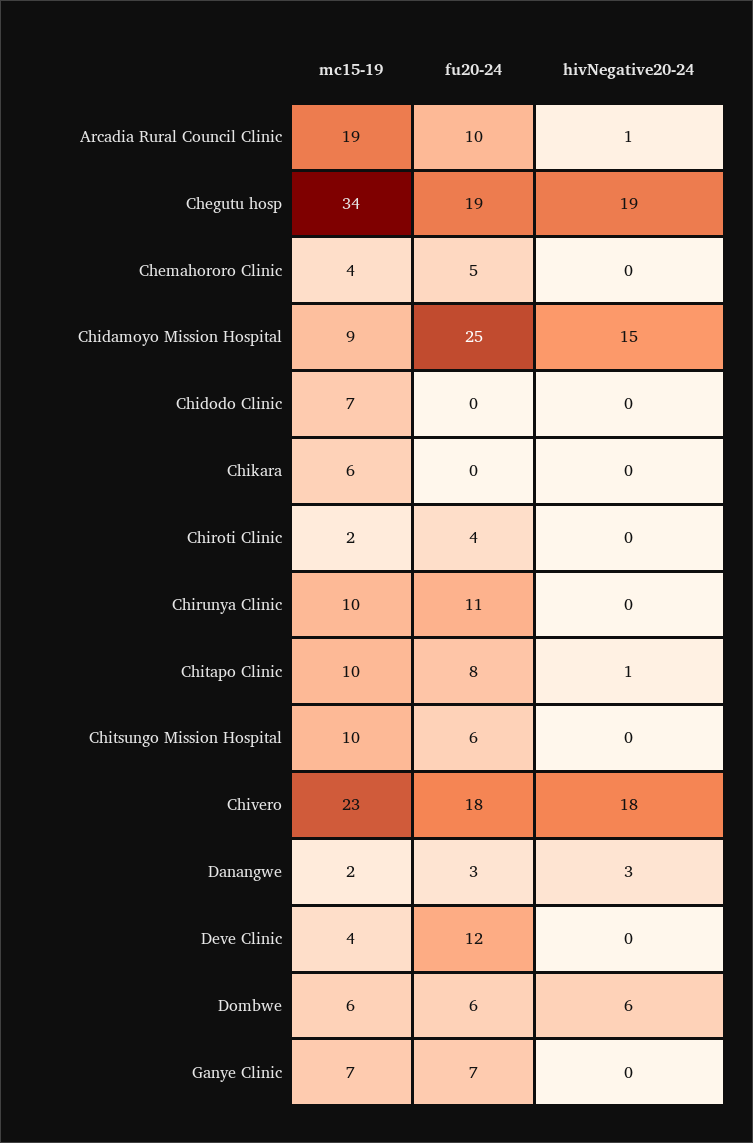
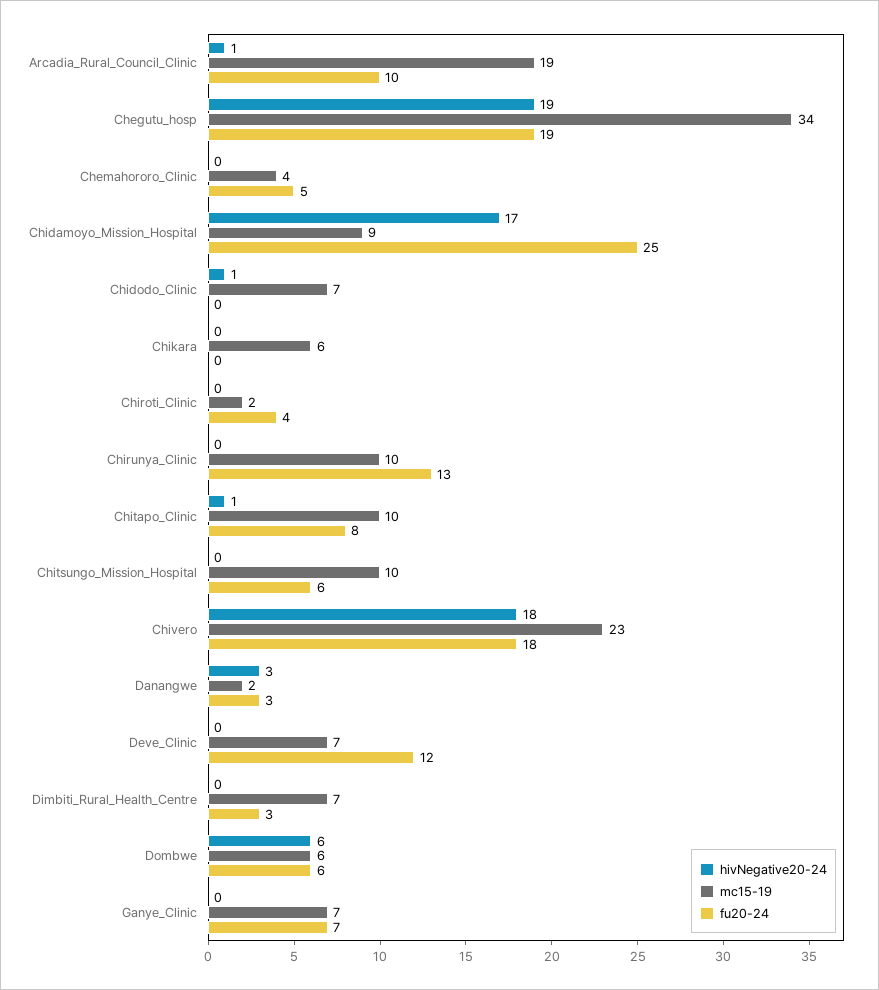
  {
    "mc15-19": {
      "Arcadia Rural Council Clinic": 19,
      "Chegutu hosp": 34,
      "Chemahororo Clinic": 4,
      "Chidamoyo Mission Hospital": 9,
      "Chidodo Clinic": 7,
      "Chikara": 6,
      "Chiroti Clinic": 2,
      "Chirunya Clinic": 10,
      "Chitapo Clinic": 10,
      "Chitsungo Mission Hospital": 10,
      "Chivero": 23,
      "Danangwe": 2,
-     "Deve Clinic": 4,
+     "Deve Clinic": 7,
      "Dombwe": 6,
-     "Ganye Clinic": 7
+     "Ganye Clinic": 7,
+     "Dimbiti_Rural_Health_Centre": 7
    },
    "fu20-24": {
      "Arcadia Rural Council Clinic": 10,
      "Chegutu hosp": 19,
      "Chemahororo Clinic": 5,
      "Chidamoyo Mission Hospital": 25,
      "Chidodo Clinic": 0,
      "Chikara": 0,
      "Chiroti Clinic": 4,
-     "Chirunya Clinic": 11,
+     "Chirunya Clinic": 13,
      "Chitapo Clinic": 8,
      "Chitsungo Mission Hospital": 6,
      "Chivero": 18,
      "Danangwe": 3,
      "Deve Clinic": 12,
      "Dombwe": 6,
-     "Ganye Clinic": 7
+     "Ganye Clinic": 7,
+     "Dimbiti_Rural_Health_Centre": 3
    },
    "hivNegative20-24": {
      "Arcadia Rural Council Clinic": 1,
      "Chegutu hosp": 19,
      "Chemahororo Clinic": 0,
-     "Chidamoyo Mission Hospital": 15,
+     "Chidamoyo Mission Hospital": 17,
-     "Chidodo Clinic": 0,
+     "Chidodo Clinic": 1,
      "Chikara": 0,
      "Chiroti Clinic": 0,
      "Chirunya Clinic": 0,
      "Chitapo Clinic": 1,
      "Chitsungo Mission Hospital": 0,
      "Chivero": 18,
      "Danangwe": 3,
      "Deve Clinic": 0,
      "Dombwe": 6,
-     "Ganye Clinic": 0
+     "Ganye Clinic": 0,
+     "Dimbiti_Rural_Health_Centre": 0
    }
  }

